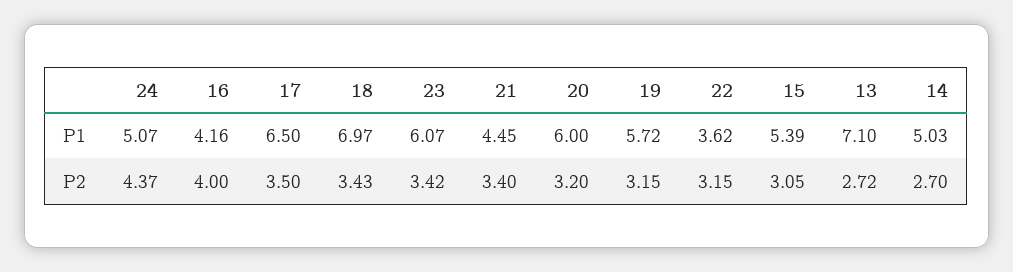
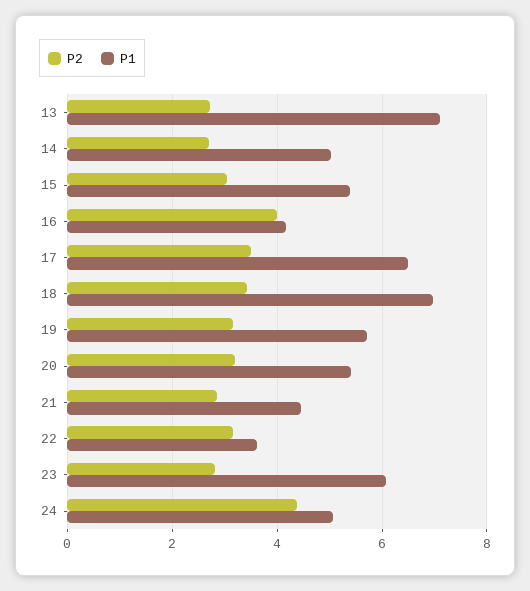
  {
    "P1": {
      "24": 5.07,
      "16": 4.16,
      "17": 6.5,
      "18": 6.97,
      "23": 6.07,
      "21": 4.45,
-     "20": 6,
+     "20": 5.4,
      "19": 5.72,
      "22": 3.62,
      "15": 5.39,
      "13": 7.1,
      "14": 5.03
    },
    "P2": {
      "24": 4.37,
      "16": 4,
      "17": 3.5,
      "18": 3.43,
-     "23": 3.42,
+     "23": 2.8,
-     "21": 3.4,
+     "21": 2.8,
      "20": 3.2,
      "19": 3.15,
      "22": 3.15,
      "15": 3.05,
      "13": 2.72,
      "14": 2.7
    }
  }

